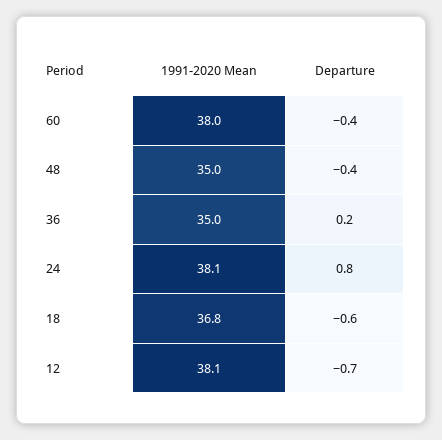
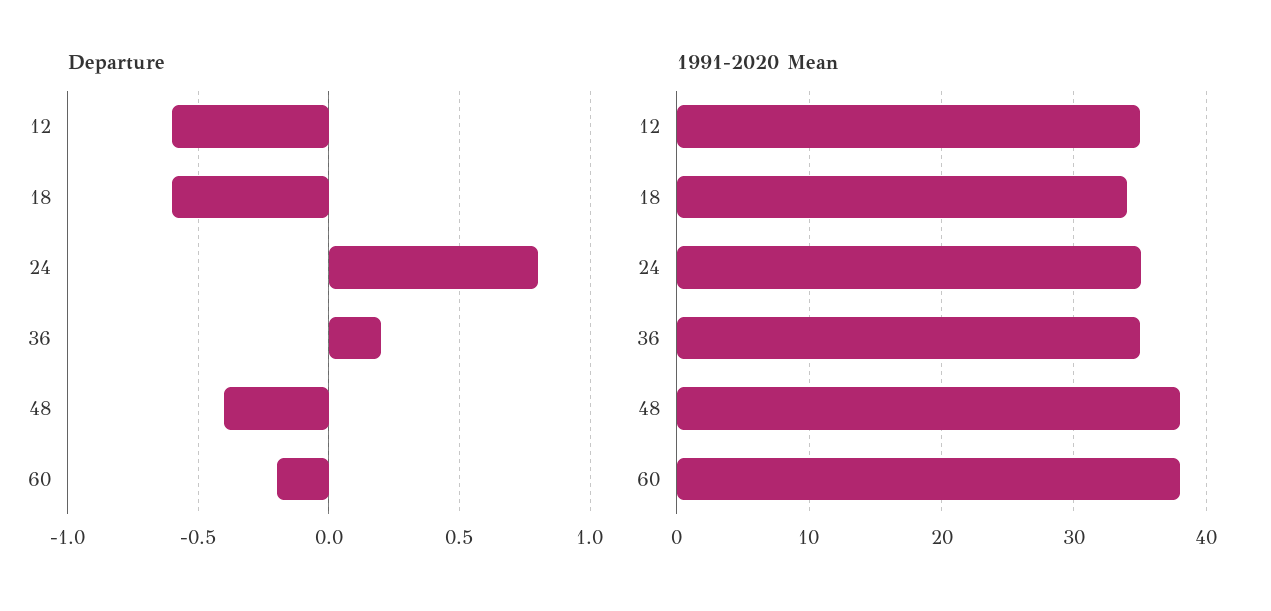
  {
    "1991-2020 Mean": {
      "60": 38,
-     "48": 35,
+     "48": 38,
      "36": 35,
-     "24": 38.1,
+     "24": 35,
-     "18": 36.8,
+     "18": 34,
-     "12": 38.1
+     "12": 35
    },
    "Departure": {
-     "60": -0.4,
+     "60": -0.2,
      "48": -0.4,
      "36": 0.2,
      "24": 0.8,
      "18": -0.6,
-     "12": -0.7
+     "12": -0.6
    }
  }

